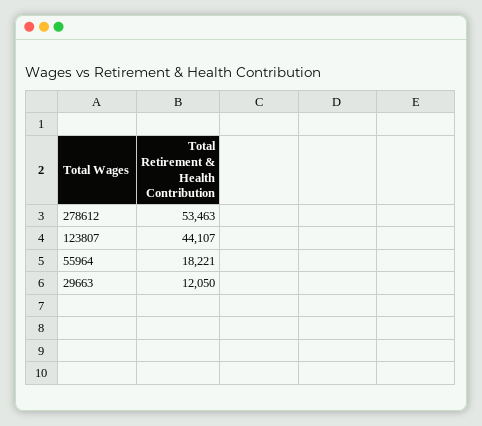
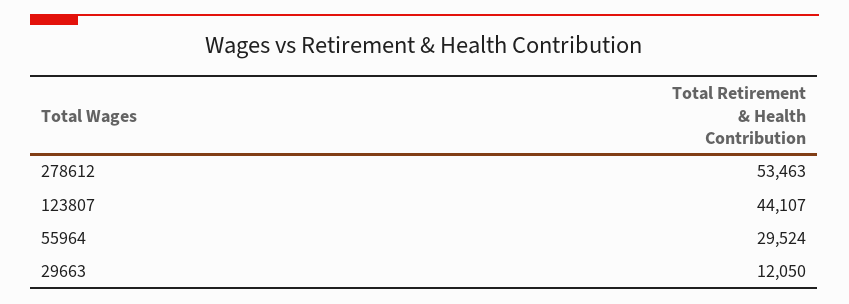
  {
    "278612": 53463,
    "123807": 44107,
-   "55964": 18221,
+   "55964": 29524,
    "29663": 12050
  }

